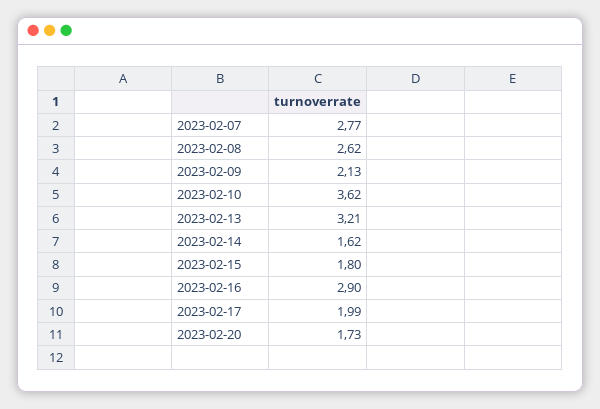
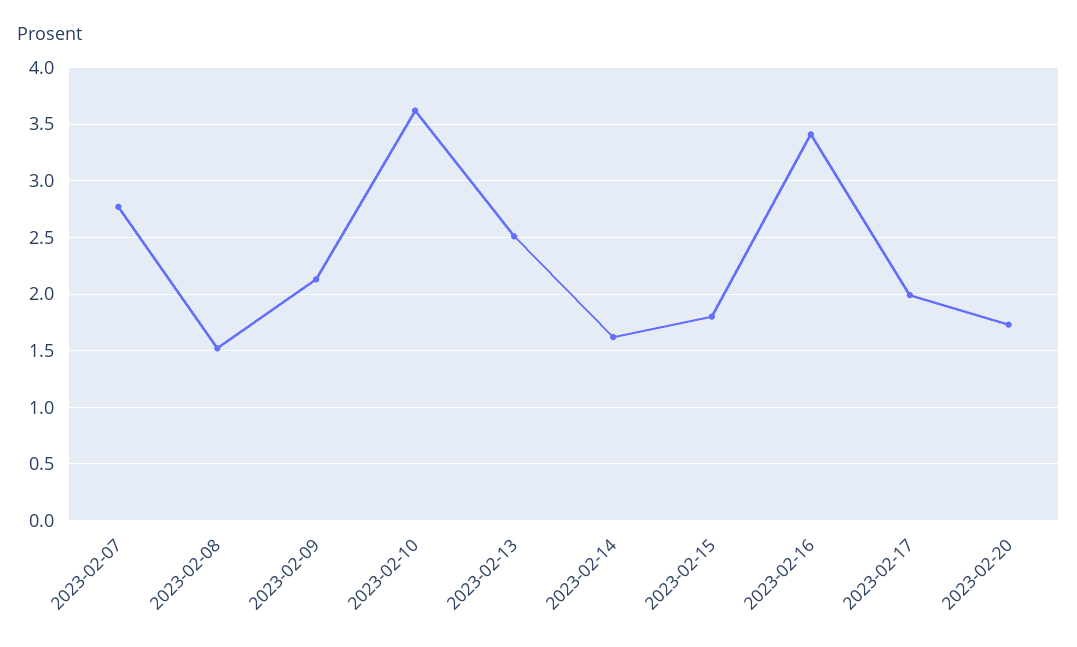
  {
    "2023-02-07": 2.77,
-   "2023-02-08": 2.62,
+   "2023-02-08": 1.5,
    "2023-02-09": 2.13,
    "2023-02-10": 3.62,
-   "2023-02-13": 3.21,
+   "2023-02-13": 2.5,
    "2023-02-14": 1.62,
    "2023-02-15": 1.8,
-   "2023-02-16": 2.9,
+   "2023-02-16": 3.4,
    "2023-02-17": 1.99,
    "2023-02-20": 1.73
  }

